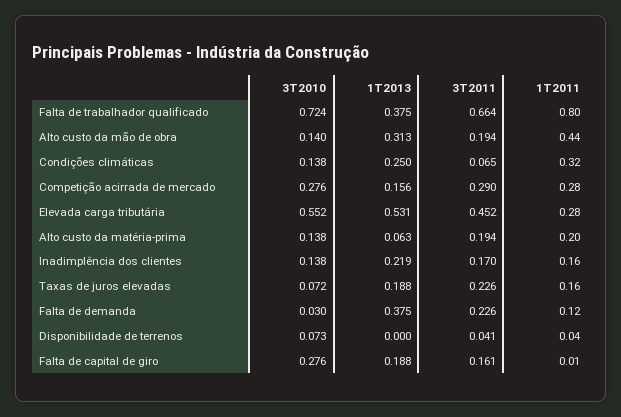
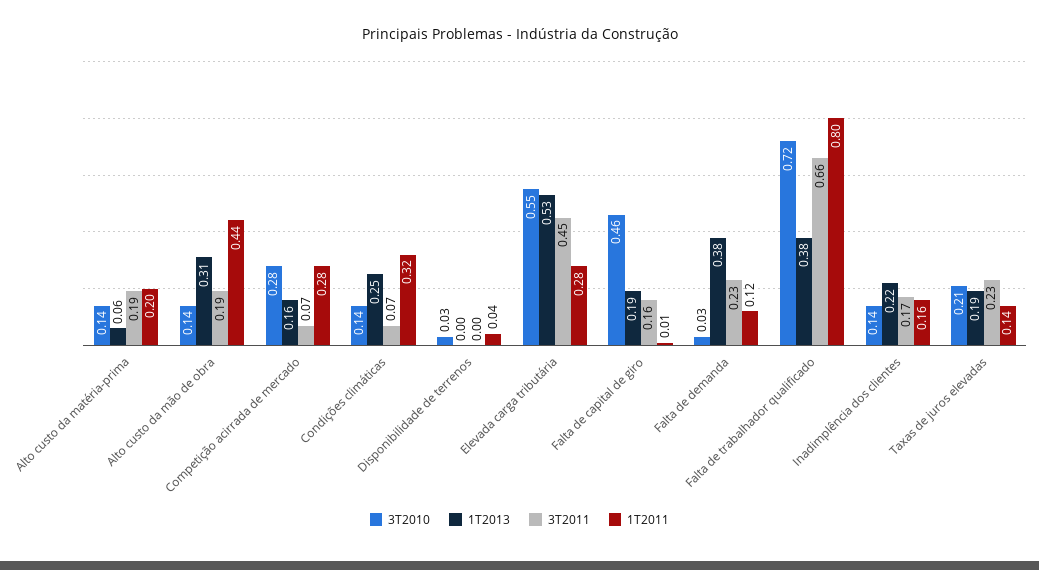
  {
    "3T2010": {
      "Falta de trabalhador qualificado": 0.724,
      "Alto custo da mão de obra": 0.14,
      "Condições climáticas": 0.138,
      "Competição acirrada de mercado": 0.276,
      "Elevada carga tributária": 0.552,
      "Alto custo da matéria-prima": 0.138,
      "Inadimplência dos clientes": 0.138,
-     "Taxas de juros elevadas": 0.072,
+     "Taxas de juros elevadas": 0.21,
      "Falta de demanda": 0.03,
-     "Disponibilidade de terrenos": 0.073,
+     "Disponibilidade de terrenos": 0.03,
-     "Falta de capital de giro": 0.276
+     "Falta de capital de giro": 0.46
    },
    "1T2013": {
      "Falta de trabalhador qualificado": 0.375,
      "Alto custo da mão de obra": 0.313,
      "Condições climáticas": 0.25,
      "Competição acirrada de mercado": 0.156,
      "Elevada carga tributária": 0.531,
      "Alto custo da matéria-prima": 0.063,
      "Inadimplência dos clientes": 0.219,
      "Taxas de juros elevadas": 0.188,
      "Falta de demanda": 0.375,
      "Disponibilidade de terrenos": 0,
      "Falta de capital de giro": 0.188
    },
    "3T2011": {
      "Falta de trabalhador qualificado": 0.664,
      "Alto custo da mão de obra": 0.194,
      "Condições climáticas": 0.065,
-     "Competição acirrada de mercado": 0.29,
+     "Competição acirrada de mercado": 0.07,
      "Elevada carga tributária": 0.452,
      "Alto custo da matéria-prima": 0.194,
      "Inadimplência dos clientes": 0.17,
      "Taxas de juros elevadas": 0.226,
      "Falta de demanda": 0.226,
-     "Disponibilidade de terrenos": 0.041,
+     "Disponibilidade de terrenos": 0,
      "Falta de capital de giro": 0.161
    },
    "1T2011": {
      "Falta de trabalhador qualificado": 0.8,
      "Alto custo da mão de obra": 0.44,
      "Condições climáticas": 0.32,
      "Competição acirrada de mercado": 0.28,
      "Elevada carga tributária": 0.28,
      "Alto custo da matéria-prima": 0.2,
      "Inadimplência dos clientes": 0.16,
-     "Taxas de juros elevadas": 0.16,
+     "Taxas de juros elevadas": 0.14,
      "Falta de demanda": 0.12,
      "Disponibilidade de terrenos": 0.04,
      "Falta de capital de giro": 0.01
    }
  }

